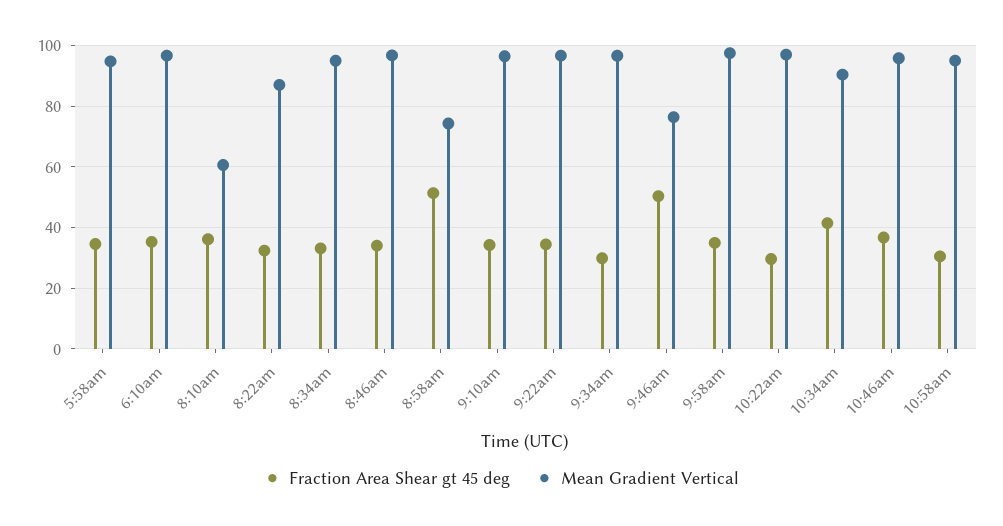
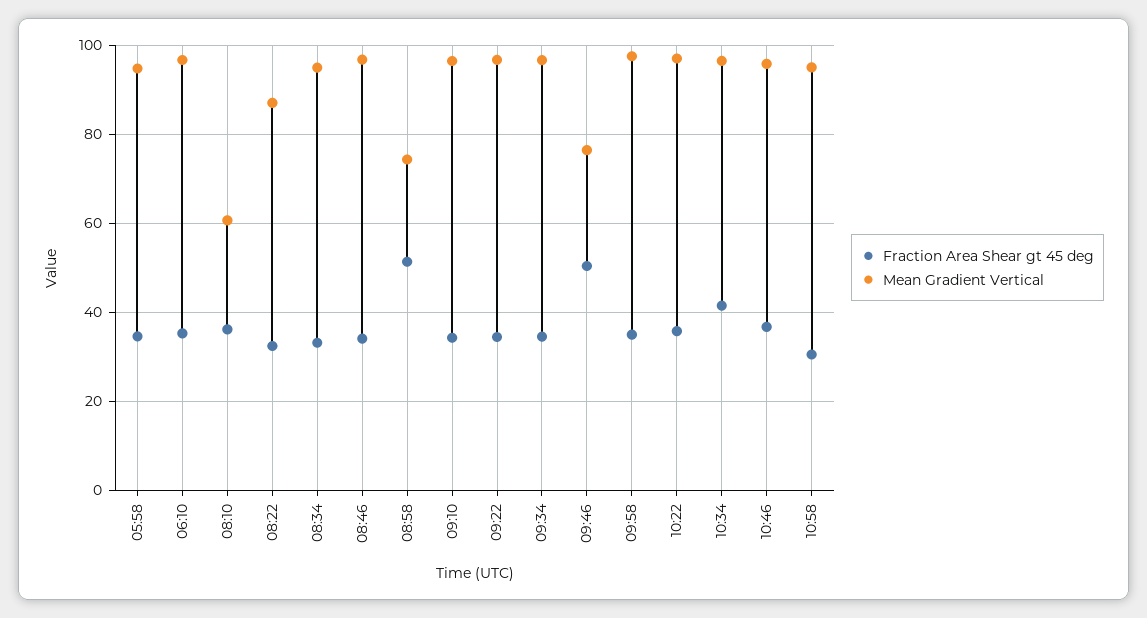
  {
    "Fraction Area Shear gt 45 deg": {
      "5:58am": 34,
      "6:10am": 36,
      "8:10am": 36,
      "8:22am": 32,
      "8:34am": 34,
      "8:46am": 34,
      "8:58am": 52,
      "9:10am": 34,
      "9:22am": 34,
-     "9:34am": 30,
+     "9:34am": 34,
      "9:46am": 50,
      "9:58am": 34,
-     "10:22am": 30,
+     "10:22am": 36,
      "10:34am": 42,
      "10:46am": 36,
      "10:58am": 30
    },
    "Mean Gradient Vertical": {
      "5:58am": 94,
      "6:10am": 96,
      "8:10am": 60,
      "8:22am": 88,
      "8:34am": 94,
      "8:46am": 96,
      "8:58am": 74,
      "9:10am": 96,
      "9:22am": 96,
      "9:34am": 96,
      "9:46am": 76,
      "9:58am": 98,
      "10:22am": 96,
-     "10:34am": 90,
+     "10:34am": 96,
      "10:46am": 96,
      "10:58am": 96
    }
  }

